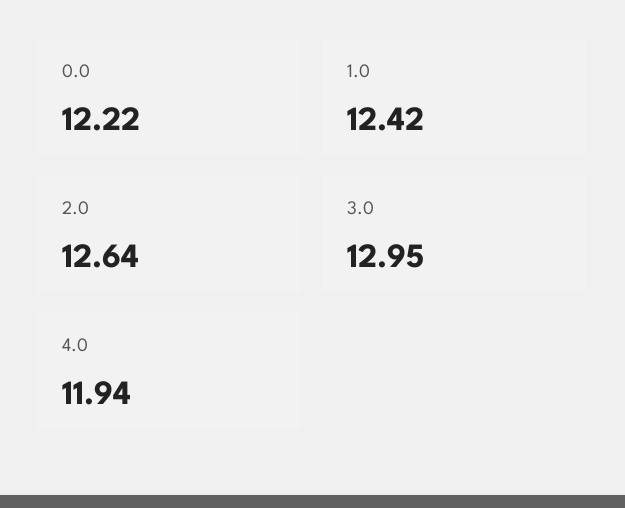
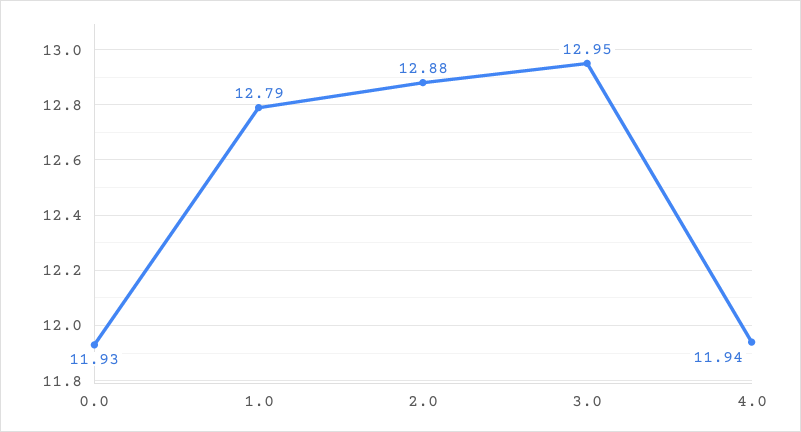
  {
-   "0.0": 12.22,
+   "0.0": 11.93,
-   "1.0": 12.42,
+   "1.0": 12.79,
-   "2.0": 12.64,
+   "2.0": 12.88,
    "3.0": 12.95,
    "4.0": 11.94
  }

